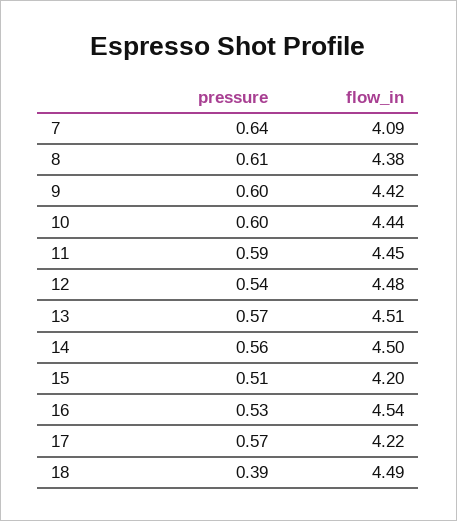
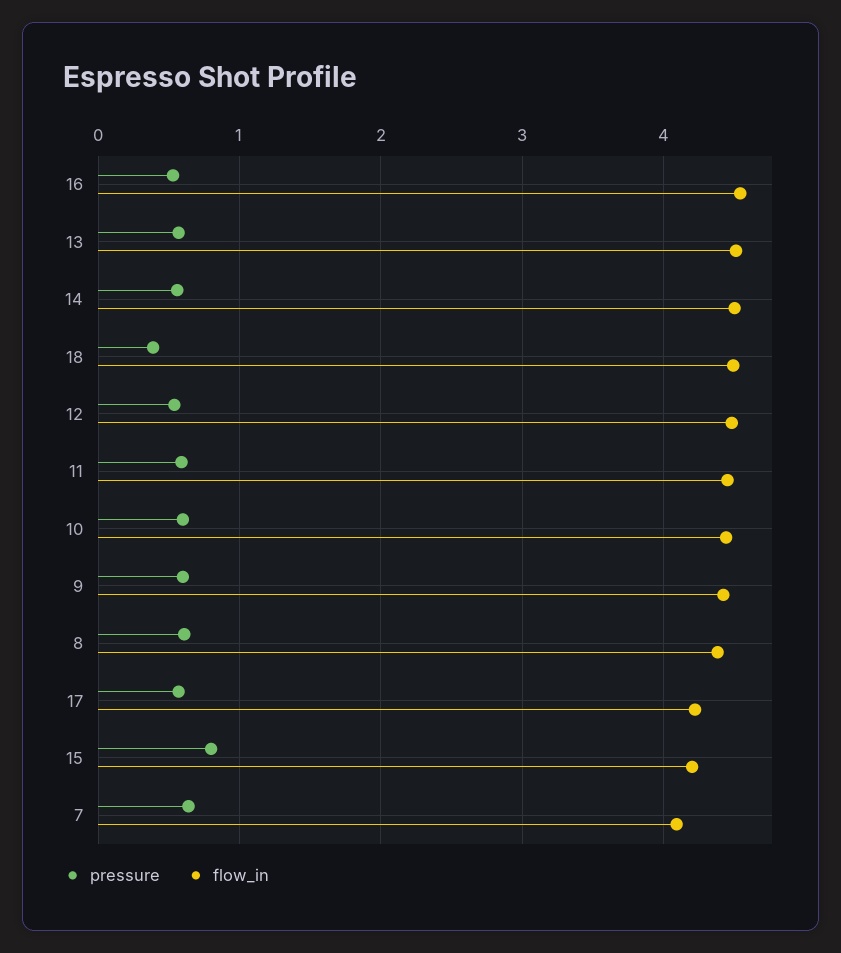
  {
    "pressure": {
      "7": 0.64,
      "8": 0.61,
      "9": 0.6,
      "10": 0.6,
      "11": 0.59,
      "12": 0.54,
      "13": 0.57,
      "14": 0.56,
-     "15": 0.51,
+     "15": 0.8,
      "16": 0.53,
      "17": 0.57,
      "18": 0.39
    },
    "flow_in": {
      "7": 4.09,
      "8": 4.38,
      "9": 4.42,
      "10": 4.44,
      "11": 4.45,
      "12": 4.48,
      "13": 4.51,
      "14": 4.5,
      "15": 4.2,
      "16": 4.54,
      "17": 4.22,
      "18": 4.49
    }
  }

